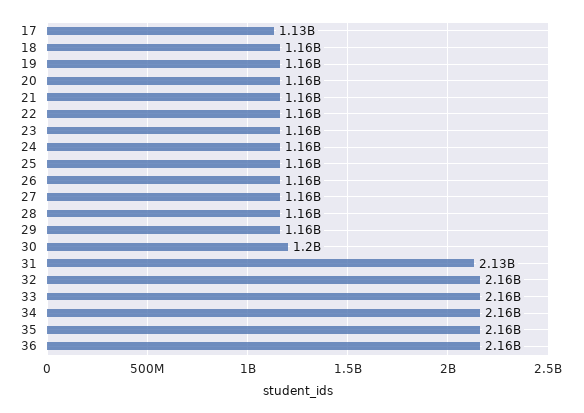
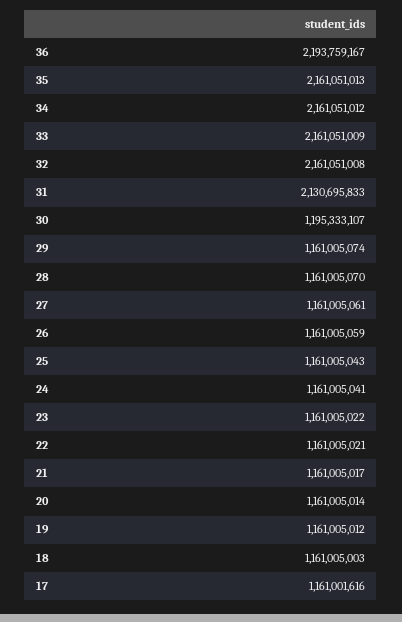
  {
-   "17": 1130000000,
+   "17": 1161001616,
    "18": 1161005003,
    "19": 1161005012,
    "20": 1161005014,
    "21": 1161005017,
    "22": 1161005021,
    "23": 1161005022,
    "24": 1161005041,
    "25": 1161005043,
    "26": 1161005059,
    "27": 1161005061,
    "28": 1161005070,
    "29": 1161005074,
    "30": 1195333107,
    "31": 2130695833,
    "32": 2161051008,
    "33": 2161051009,
    "34": 2161051012,
    "35": 2161051013,
-   "36": 2160000000
+   "36": 2193759167
  }

